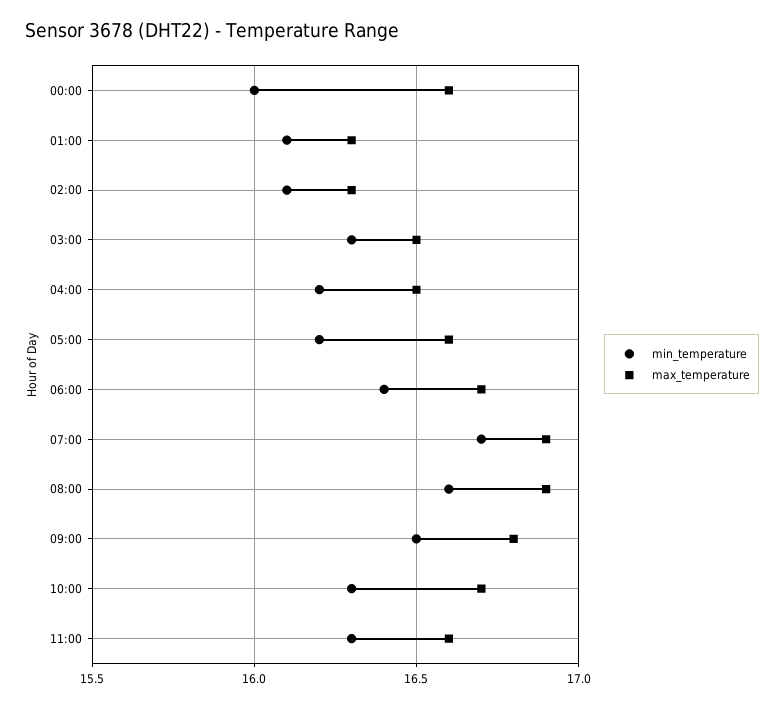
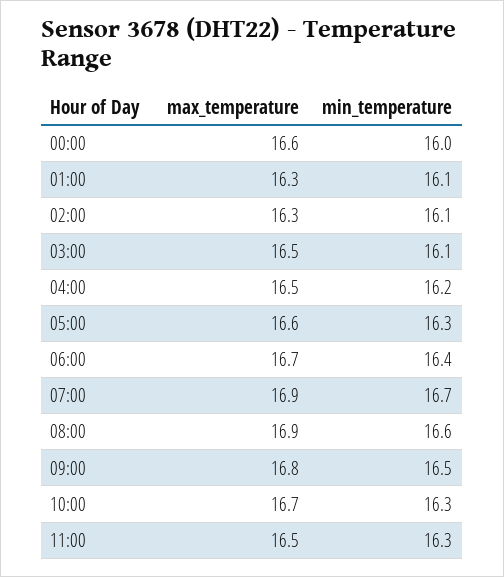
  {
    "min_temperature": {
      "00:00": 16,
      "01:00": 16.1,
      "02:00": 16.1,
-     "03:00": 16.3,
+     "03:00": 16.1,
      "04:00": 16.2,
-     "05:00": 16.2,
+     "05:00": 16.3,
      "06:00": 16.4,
      "07:00": 16.7,
      "08:00": 16.6,
      "09:00": 16.5,
      "10:00": 16.3,
      "11:00": 16.3
    },
    "max_temperature": {
      "00:00": 16.6,
      "01:00": 16.3,
      "02:00": 16.3,
      "03:00": 16.5,
      "04:00": 16.5,
      "05:00": 16.6,
      "06:00": 16.7,
      "07:00": 16.9,
      "08:00": 16.9,
      "09:00": 16.8,
      "10:00": 16.7,
-     "11:00": 16.6
+     "11:00": 16.5
    }
  }

